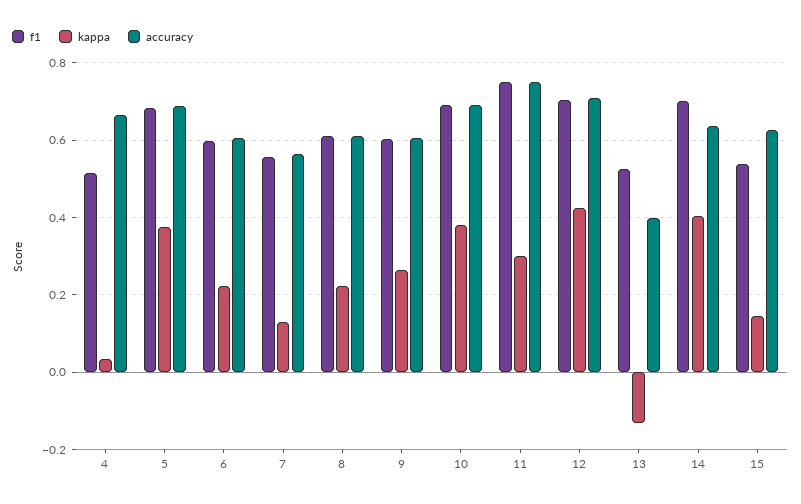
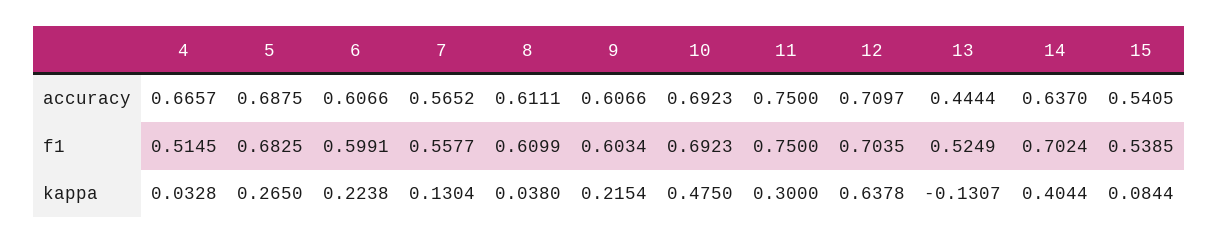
  {
    "f1": {
      "4": 0.5145,
      "5": 0.6825,
      "6": 0.5991,
      "7": 0.5577,
      "8": 0.6099,
      "9": 0.6034,
      "10": 0.6923,
      "11": 0.75,
      "12": 0.7035,
      "13": 0.5249,
      "14": 0.7024,
      "15": 0.5385
    },
    "kappa": {
      "4": 0.0328,
-     "5": 0.38,
+     "5": 0.265,
      "6": 0.2238,
      "7": 0.1304,
-     "8": 0.22,
+     "8": 0.038,
-     "9": 0.26,
+     "9": 0.2154,
-     "10": 0.38,
+     "10": 0.475,
      "11": 0.3,
-     "12": 0.42,
+     "12": 0.6378,
      "13": -0.1307,
      "14": 0.4044,
-     "15": 0.14
+     "15": 0.0844
    },
    "accuracy": {
      "4": 0.6657,
      "5": 0.6875,
      "6": 0.6066,
      "7": 0.5652,
      "8": 0.6111,
      "9": 0.6066,
      "10": 0.6923,
      "11": 0.75,
      "12": 0.7097,
-     "13": 0.4,
+     "13": 0.4444,
      "14": 0.637,
-     "15": 0.62
+     "15": 0.5405
    }
  }

